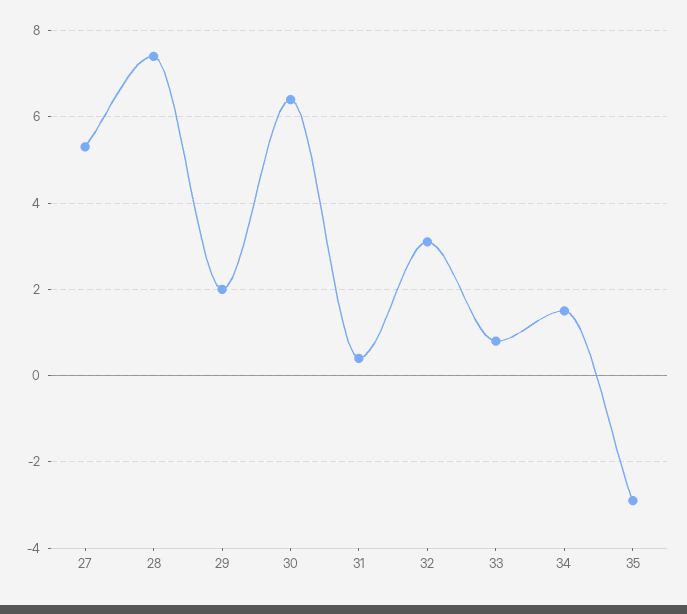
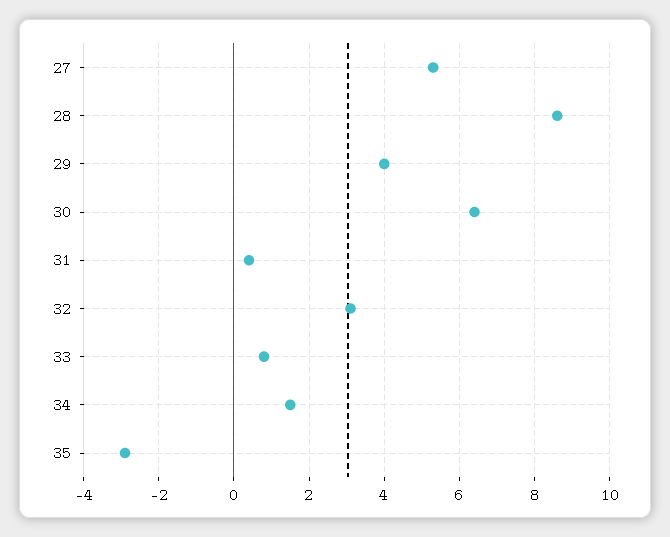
  {
    "27": 5.5,
-   "28": 7.5,
+   "28": 8.5,
-   "29": 2,
+   "29": 4,
    "30": 6.5,
    "31": 0.5,
    "32": 3,
    "33": 1,
    "34": 1.5,
    "35": -3
  }

